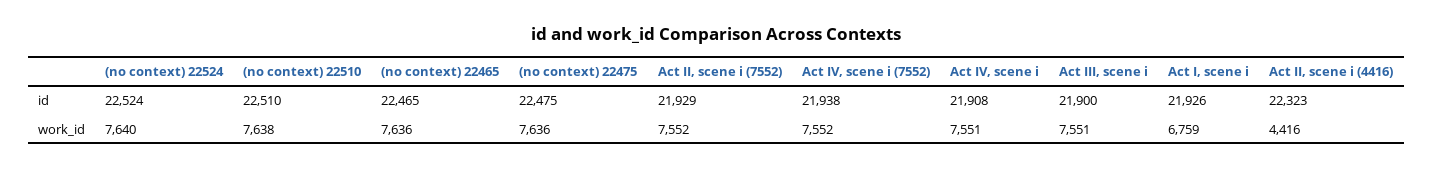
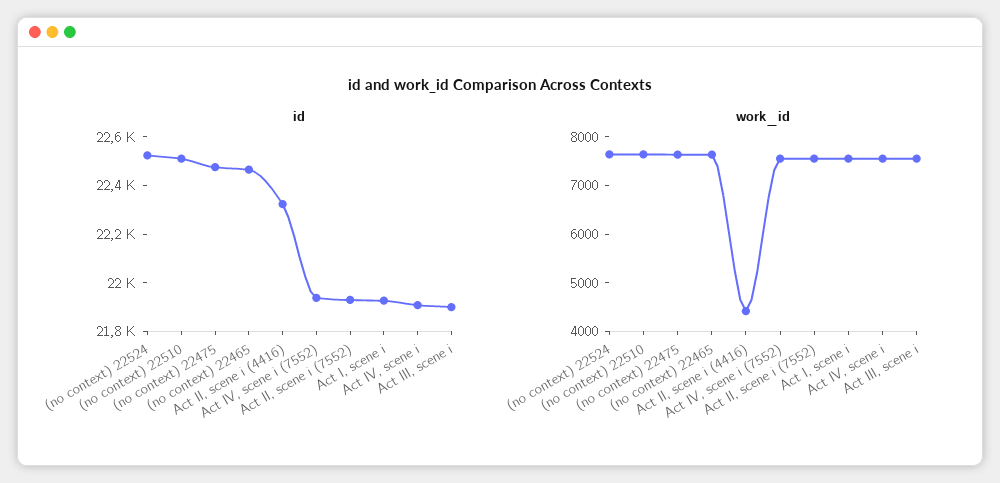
  {
    "id": {
      "(no context) 22524": 22524,
      "(no context) 22510": 22510,
      "(no context) 22465": 22465,
      "(no context) 22475": 22475,
      "Act II, scene i (7552)": 21929,
      "Act IV, scene i (7552)": 21938,
      "Act IV, scene i": 21908,
      "Act III, scene i": 21900,
      "Act I, scene i": 21926,
      "Act II, scene i (4416)": 22323
    },
    "work_id": {
      "(no context) 22524": 7640,
      "(no context) 22510": 7638,
      "(no context) 22465": 7636,
      "(no context) 22475": 7636,
      "Act II, scene i (7552)": 7552,
      "Act IV, scene i (7552)": 7552,
      "Act IV, scene i": 7551,
      "Act III, scene i": 7551,
-     "Act I, scene i": 6759,
+     "Act I, scene i": 7600,
      "Act II, scene i (4416)": 4416
    }
  }

